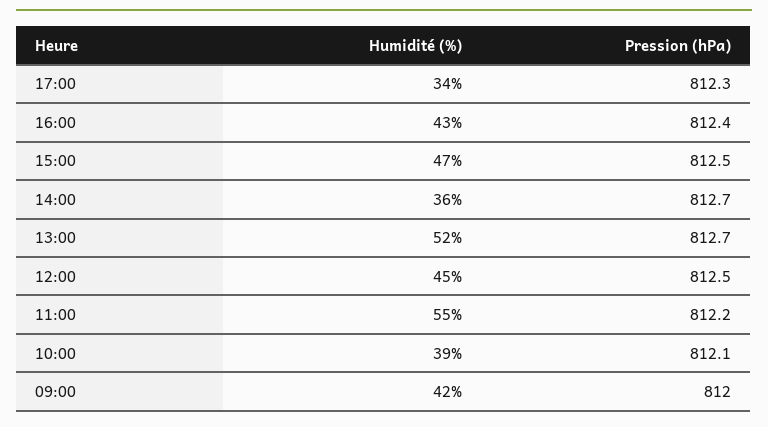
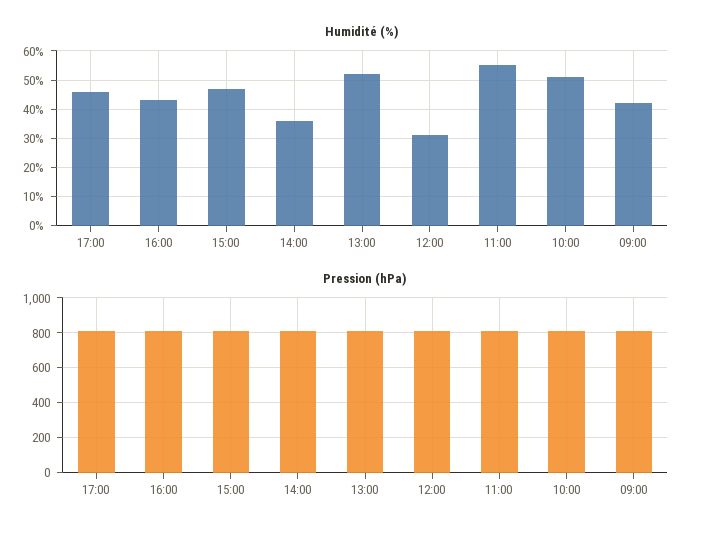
  {
    "Humidité (%)": {
-     "17:00": 34,
+     "17:00": 45,
      "16:00": 43,
      "15:00": 47,
      "14:00": 36,
      "13:00": 52,
-     "12:00": 45,
+     "12:00": 30,
      "11:00": 55,
-     "10:00": 39,
+     "10:00": 50,
      "09:00": 42
    },
    "Pression (hPa)": {
      "17:00": 812.3,
      "16:00": 812.4,
      "15:00": 812.5,
      "14:00": 812.7,
      "13:00": 812.7,
      "12:00": 812.5,
      "11:00": 812.2,
      "10:00": 812.1,
      "09:00": 812
    }
  }

